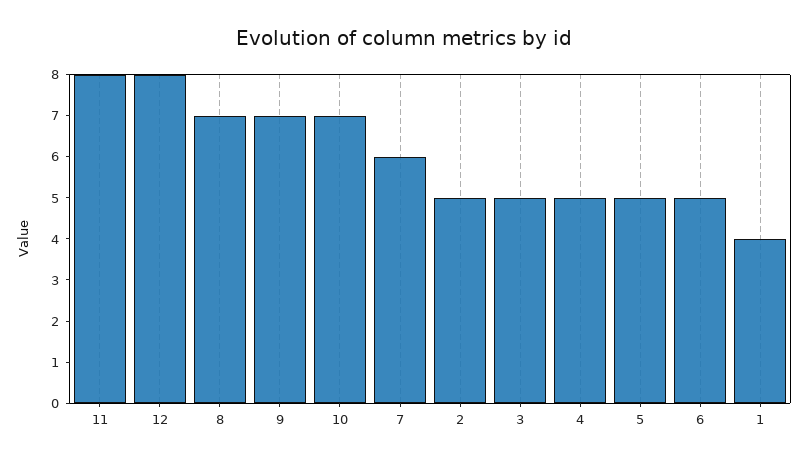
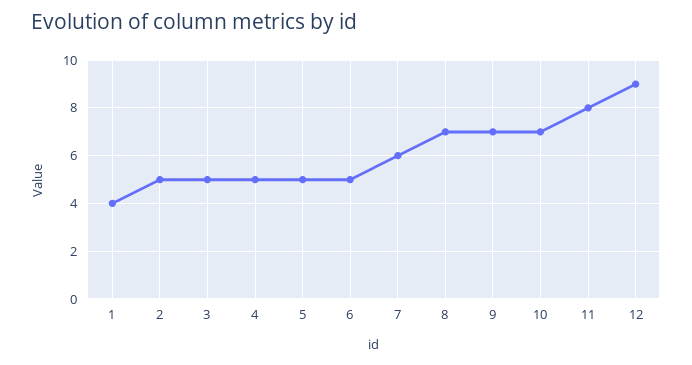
  {
    "11": 8,
-   "12": 8,
+   "12": 9,
    "8": 7,
    "9": 7,
    "10": 7,
    "7": 6,
    "2": 5,
    "3": 5,
    "4": 5,
    "5": 5,
    "6": 5,
    "1": 4
  }

